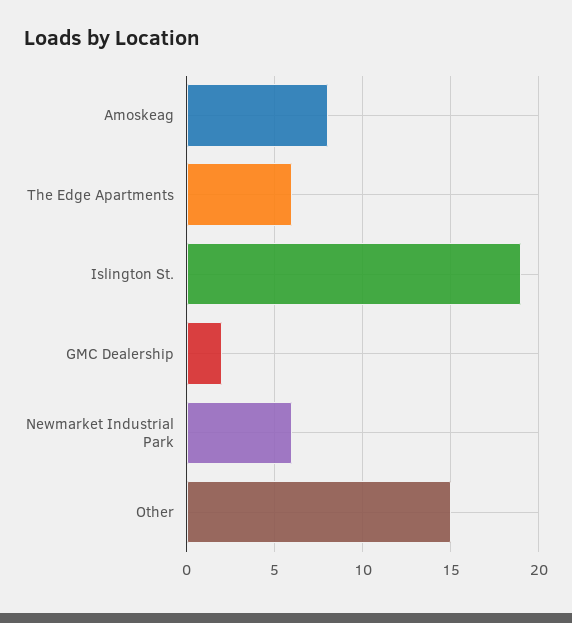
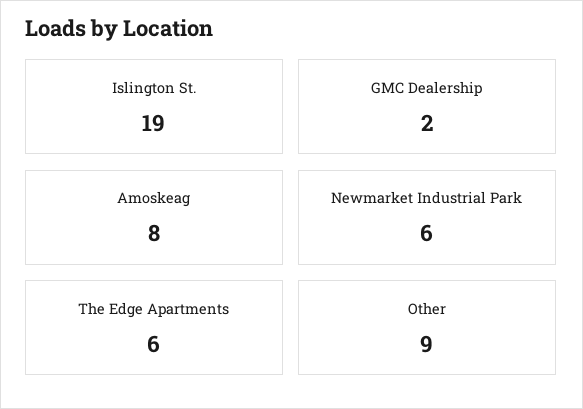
  {
    "Amoskeag": 8,
    "The Edge Apartments": 6,
    "Islington St.": 19,
    "GMC Dealership": 2,
    "Newmarket Industrial Park": 6,
-   "Other": 15
+   "Other": 9
  }

